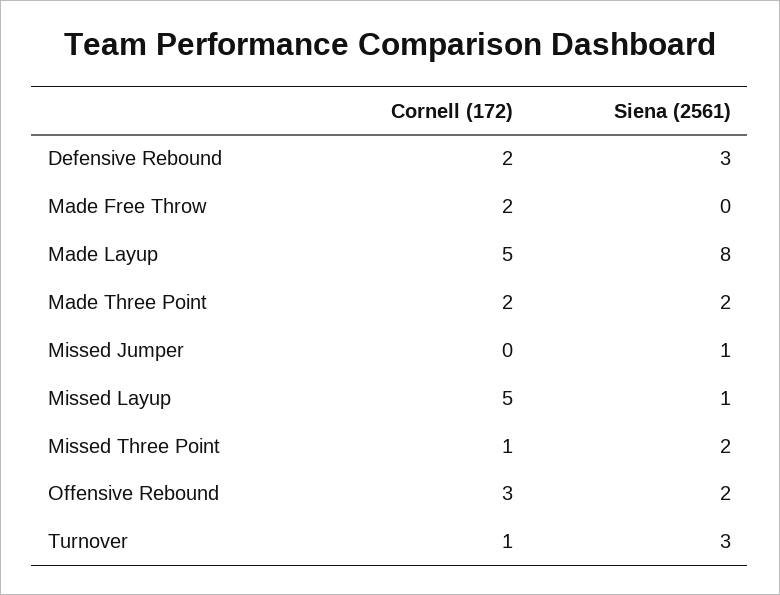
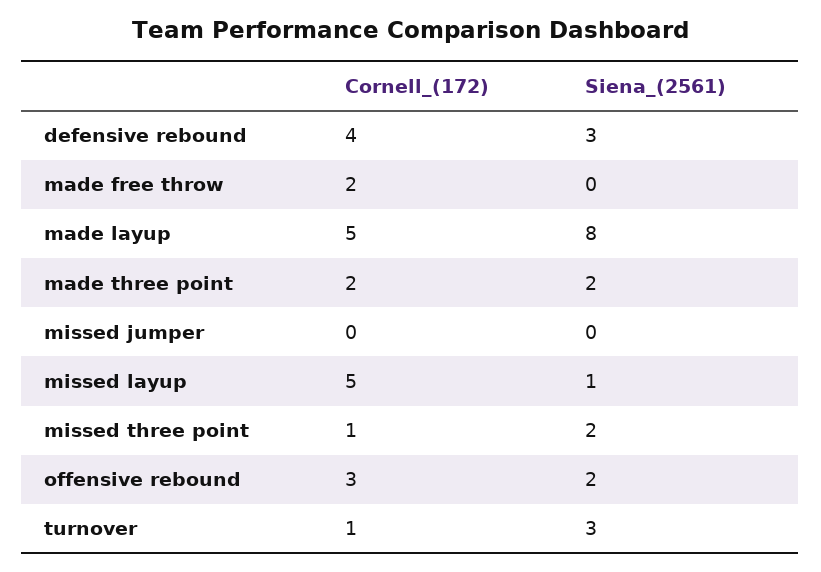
  {
    "Cornell (172)": {
-     "Defensive Rebound": 2,
+     "Defensive Rebound": 4,
      "Made Free Throw": 2,
      "Made Layup": 5,
      "Made Three Point": 2,
      "Missed Jumper": 0,
      "Missed Layup": 5,
      "Missed Three Point": 1,
      "Offensive Rebound": 3,
      "Turnover": 1
    },
    "Siena (2561)": {
      "Defensive Rebound": 3,
      "Made Free Throw": 0,
      "Made Layup": 8,
      "Made Three Point": 2,
-     "Missed Jumper": 1,
+     "Missed Jumper": 0,
      "Missed Layup": 1,
      "Missed Three Point": 2,
      "Offensive Rebound": 2,
      "Turnover": 3
    }
  }

